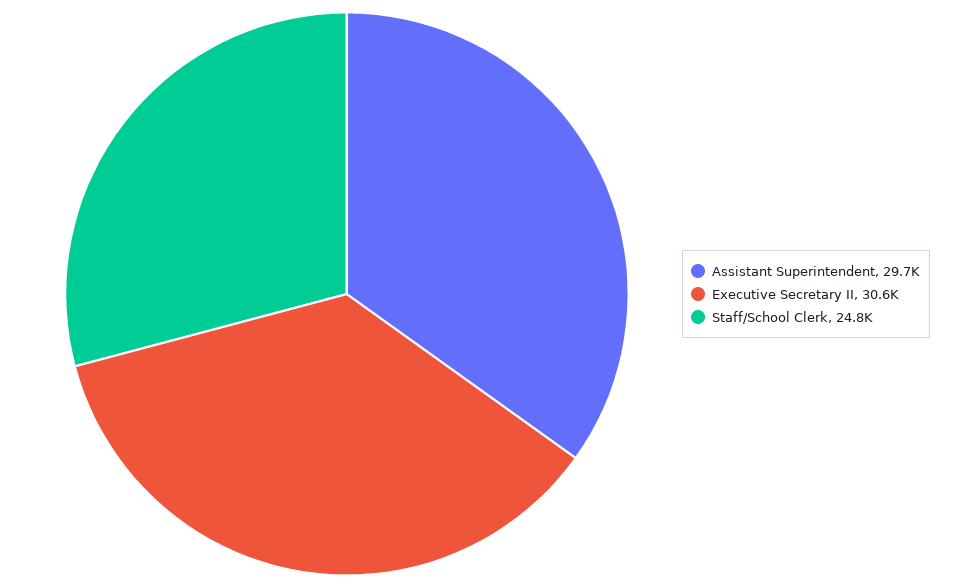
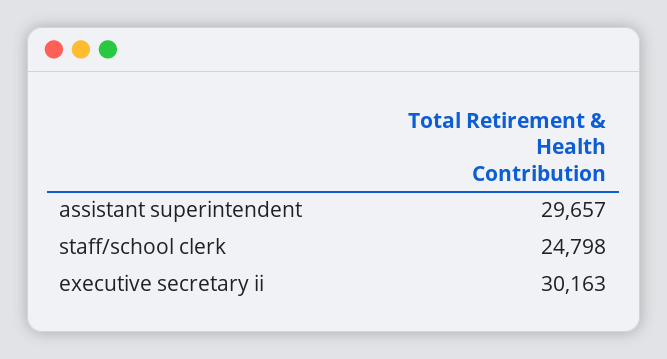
  {
    "Assistant Superintendent": 29657,
-   "Executive Secretary II": 30600,
+   "Executive Secretary II": 30163,
    "Staff/School Clerk": 24798
  }

